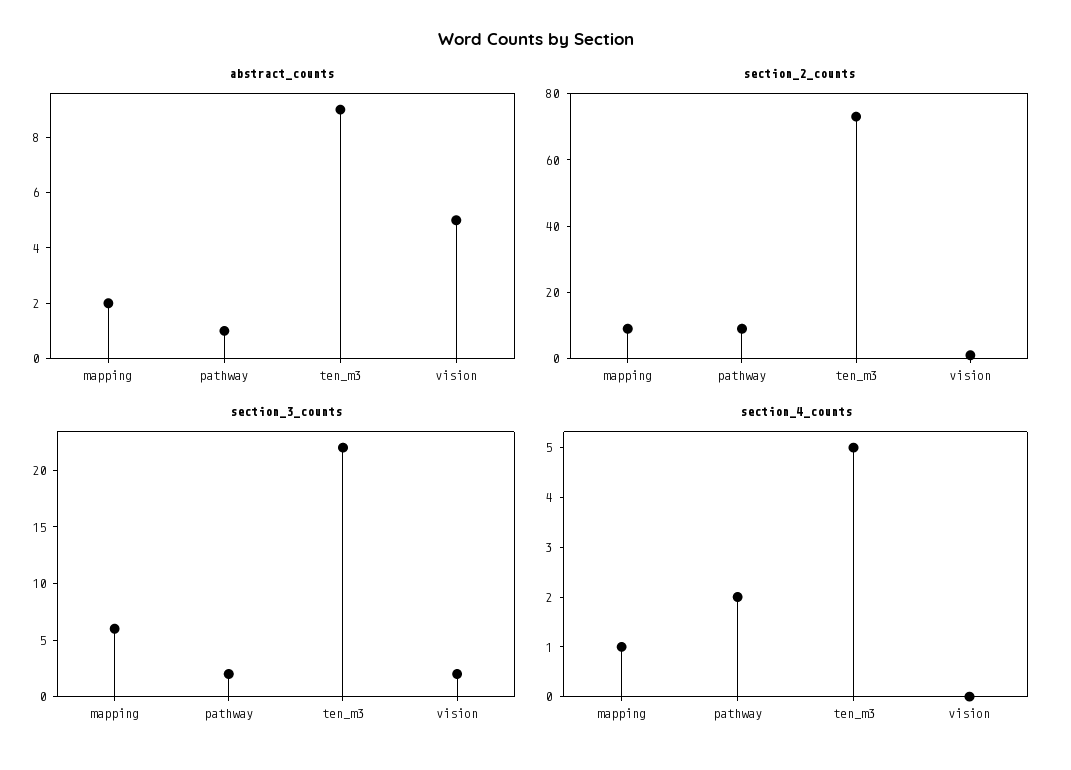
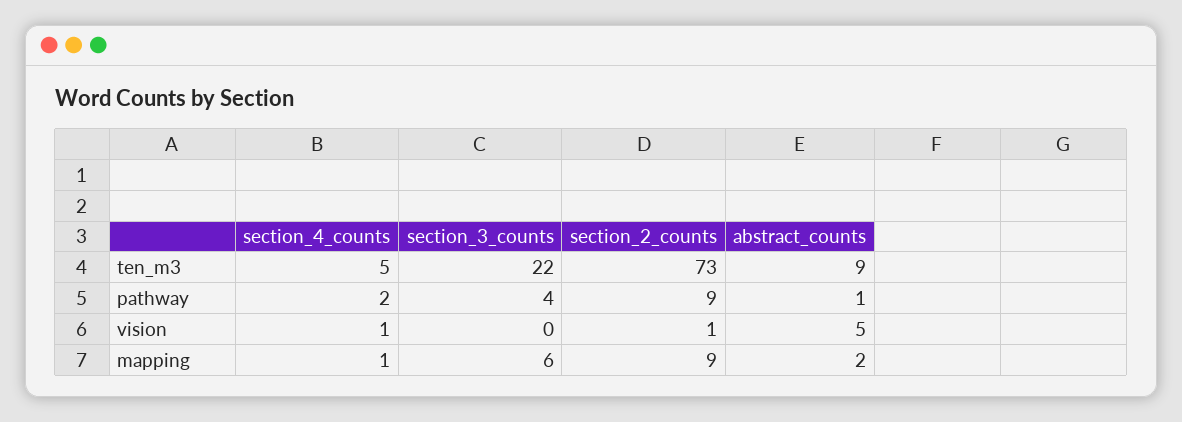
  {
    "abstract_counts": {
      "mapping": 2,
      "pathway": 1,
      "ten_m3": 9,
      "vision": 5
    },
    "section_2_counts": {
      "mapping": 9,
      "pathway": 9,
      "ten_m3": 73,
      "vision": 1
    },
    "section_3_counts": {
      "mapping": 6,
-     "pathway": 2,
+     "pathway": 4,
      "ten_m3": 22,
-     "vision": 2
+     "vision": 0
    },
    "section_4_counts": {
      "mapping": 1,
      "pathway": 2,
      "ten_m3": 5,
-     "vision": 0
+     "vision": 1
    }
  }

